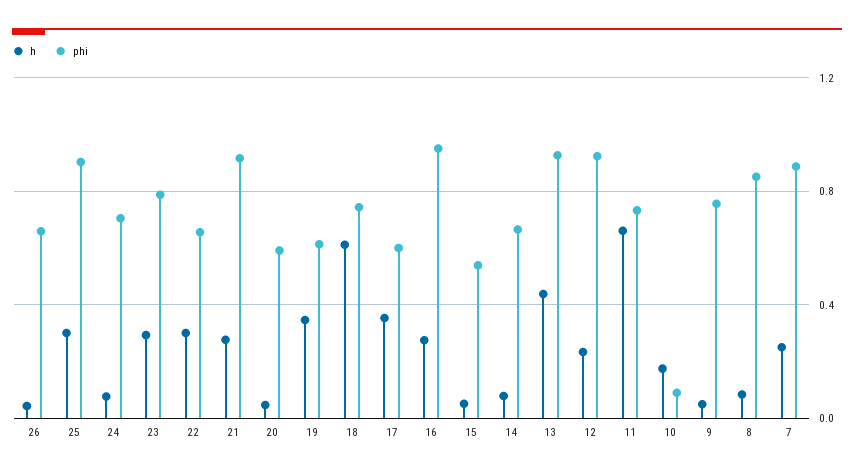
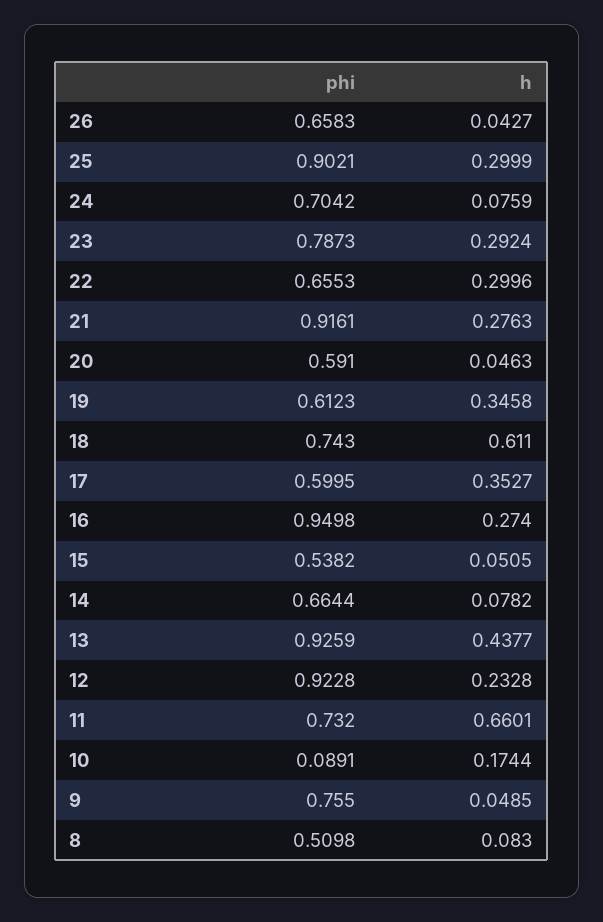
  {
    "h": {
      "26": 0.0427,
      "25": 0.2999,
      "24": 0.0759,
      "23": 0.2924,
      "22": 0.2996,
      "21": 0.2763,
      "20": 0.0463,
      "19": 0.3458,
      "18": 0.611,
      "17": 0.3527,
      "16": 0.274,
      "15": 0.0505,
      "14": 0.0782,
      "13": 0.4377,
      "12": 0.2328,
      "11": 0.6601,
      "10": 0.1744,
      "9": 0.0485,
-     "8": 0.083,
+     "8": 0.083
-     "7": 0.25
    },
    "phi": {
      "26": 0.6583,
      "25": 0.9021,
      "24": 0.7042,
      "23": 0.7873,
      "22": 0.6553,
      "21": 0.9161,
      "20": 0.591,
      "19": 0.6123,
      "18": 0.743,
      "17": 0.5995,
      "16": 0.9498,
      "15": 0.5382,
      "14": 0.6644,
      "13": 0.9259,
      "12": 0.9228,
      "11": 0.732,
      "10": 0.0891,
      "9": 0.755,
-     "8": 0.85,
+     "8": 0.5098
-     "7": 0.9
    }
  }

